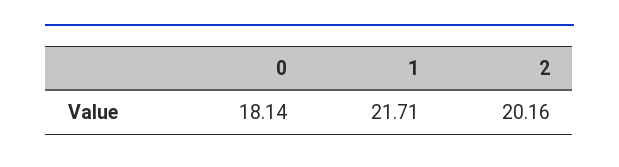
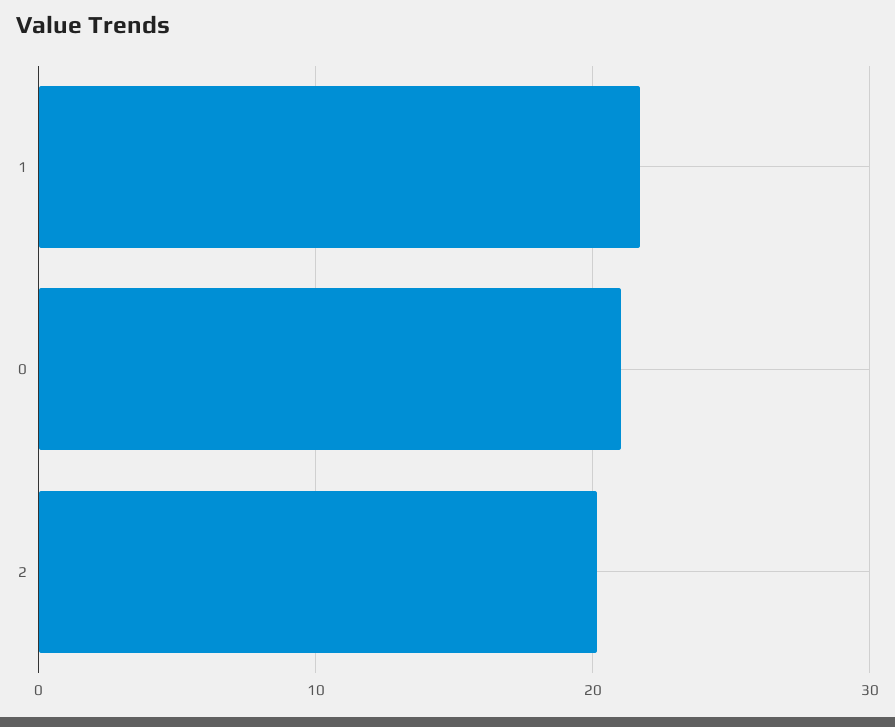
  {
-   "0": 18.14,
+   "0": 21,
    "1": 21.71,
    "2": 20.16
  }

